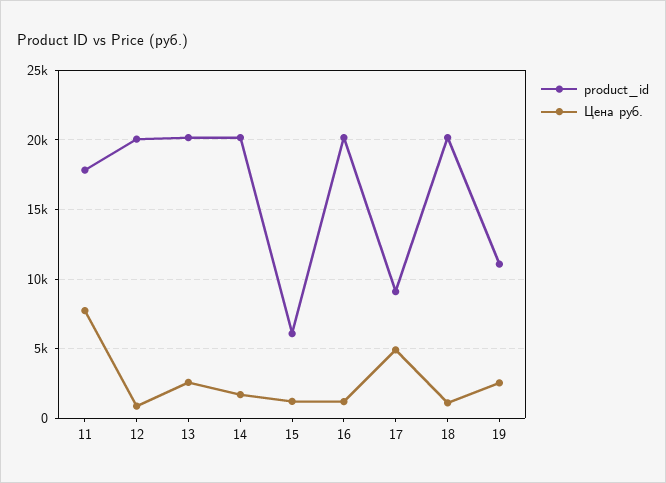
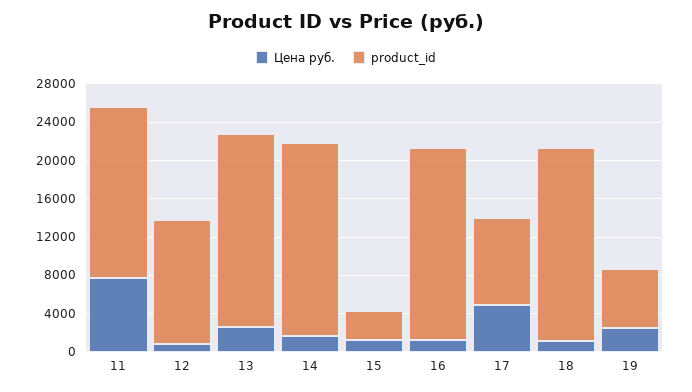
  {
    "product_id": {
      "11": 18000,
-     "12": 20000,
+     "12": 13000,
      "13": 20000,
      "14": 20000,
-     "15": 6000,
+     "15": 3000,
      "16": 20000,
      "17": 9000,
      "18": 20000,
-     "19": 11000
+     "19": 6000
    },
    "Цена руб.": {
      "11": 7500,
      "12": 1000,
      "13": 2500,
      "14": 1500,
      "15": 1000,
      "16": 1000,
      "17": 5000,
      "18": 1000,
      "19": 2500
    }
  }

